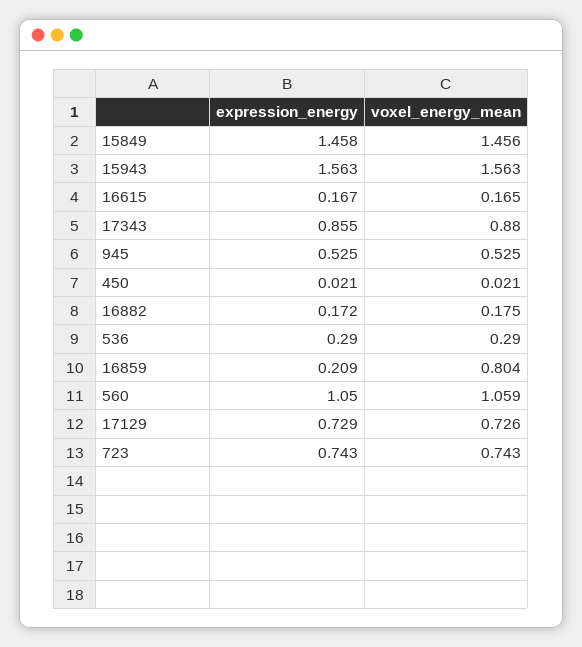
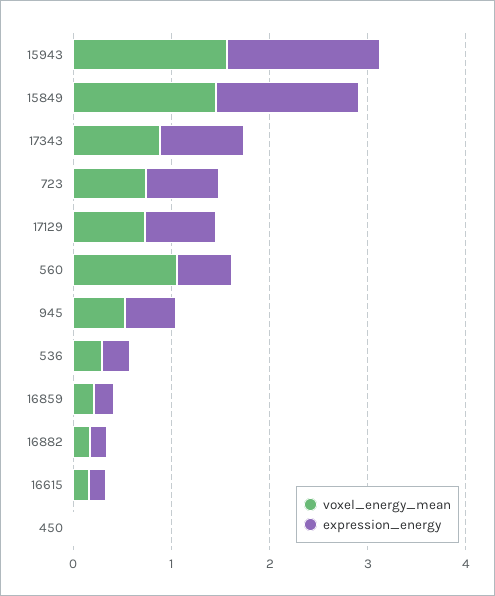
  {
    "expression_energy": {
      "15849": 1.458,
      "15943": 1.563,
      "16615": 0.167,
      "17343": 0.855,
      "945": 0.525,
      "450": 0.021,
      "16882": 0.172,
      "536": 0.29,
      "16859": 0.209,
-     "560": 1.05,
+     "560": 0.6,
      "17129": 0.729,
      "723": 0.743
    },
    "voxel_energy_mean": {
      "15849": 1.456,
      "15943": 1.563,
      "16615": 0.165,
      "17343": 0.88,
      "945": 0.525,
      "450": 0.021,
      "16882": 0.175,
      "536": 0.29,
-     "16859": 0.804,
+     "16859": 0.2,
      "560": 1.059,
      "17129": 0.726,
      "723": 0.743
    }
  }

